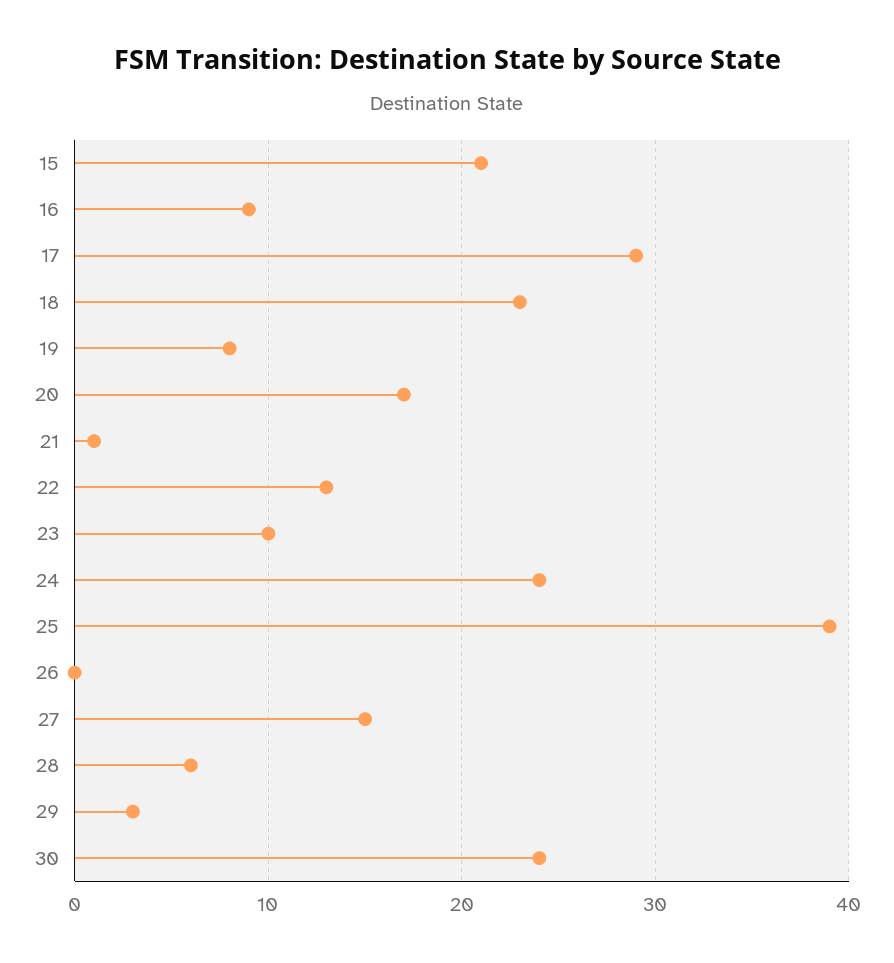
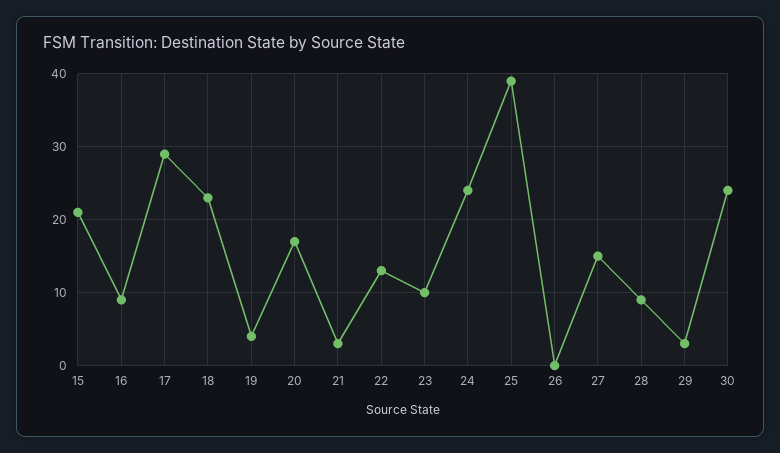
  {
    "15": 21,
    "16": 9,
    "17": 29,
    "18": 23,
-   "19": 8,
+   "19": 4,
    "20": 17,
-   "21": 1,
+   "21": 3,
    "22": 13,
    "23": 10,
    "24": 24,
    "25": 39,
    "26": 0,
    "27": 15,
-   "28": 6,
+   "28": 9,
    "29": 3,
    "30": 24
  }

